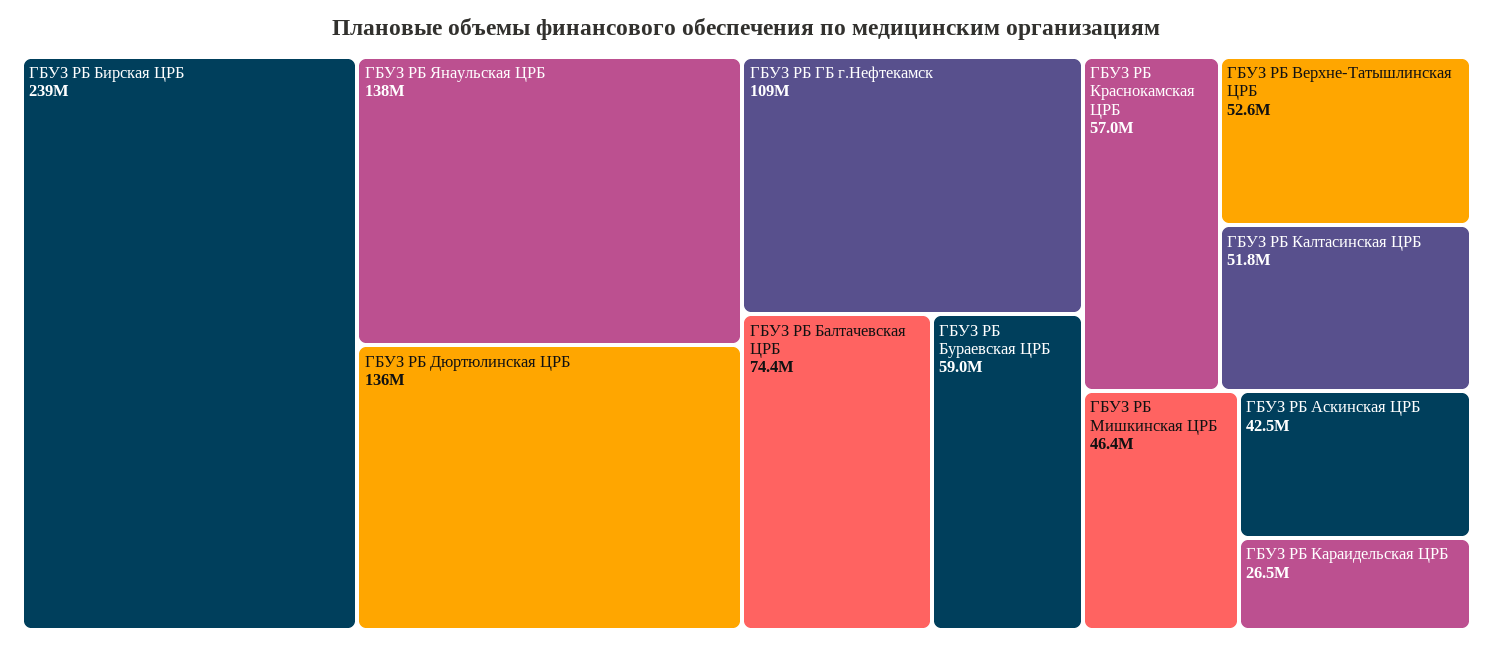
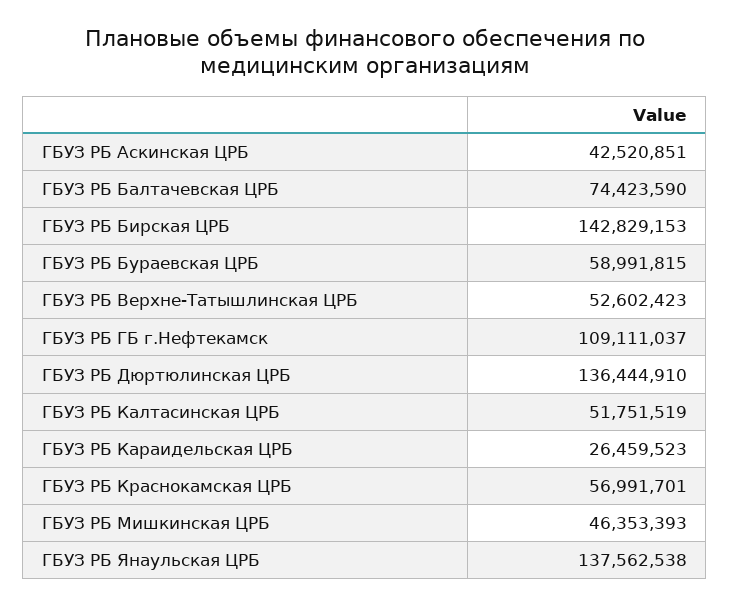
  {
-   "ГБУЗ РБ Бирская ЦРБ": 239000000,
+   "ГБУЗ РБ Бирская ЦРБ": 142829153,
    "ГБУЗ РБ Янаульская ЦРБ": 137562538,
    "ГБУЗ РБ Дюртюлинская ЦРБ": 136444910,
    "ГБУЗ РБ ГБ г.Нефтекамск": 109111037,
    "ГБУЗ РБ Балтачевская ЦРБ": 74423590,
    "ГБУЗ РБ Бураевская ЦРБ": 58991815,
    "ГБУЗ РБ Краснокамская ЦРБ": 56991701,
    "ГБУЗ РБ Верхне-Татышлинская ЦРБ": 52602423,
    "ГБУЗ РБ Калтасинская ЦРБ": 51751519,
    "ГБУЗ РБ Мишкинская ЦРБ": 46353393,
    "ГБУЗ РБ Аскинская ЦРБ": 42520851,
    "ГБУЗ РБ Караидельская ЦРБ": 26459523
  }

